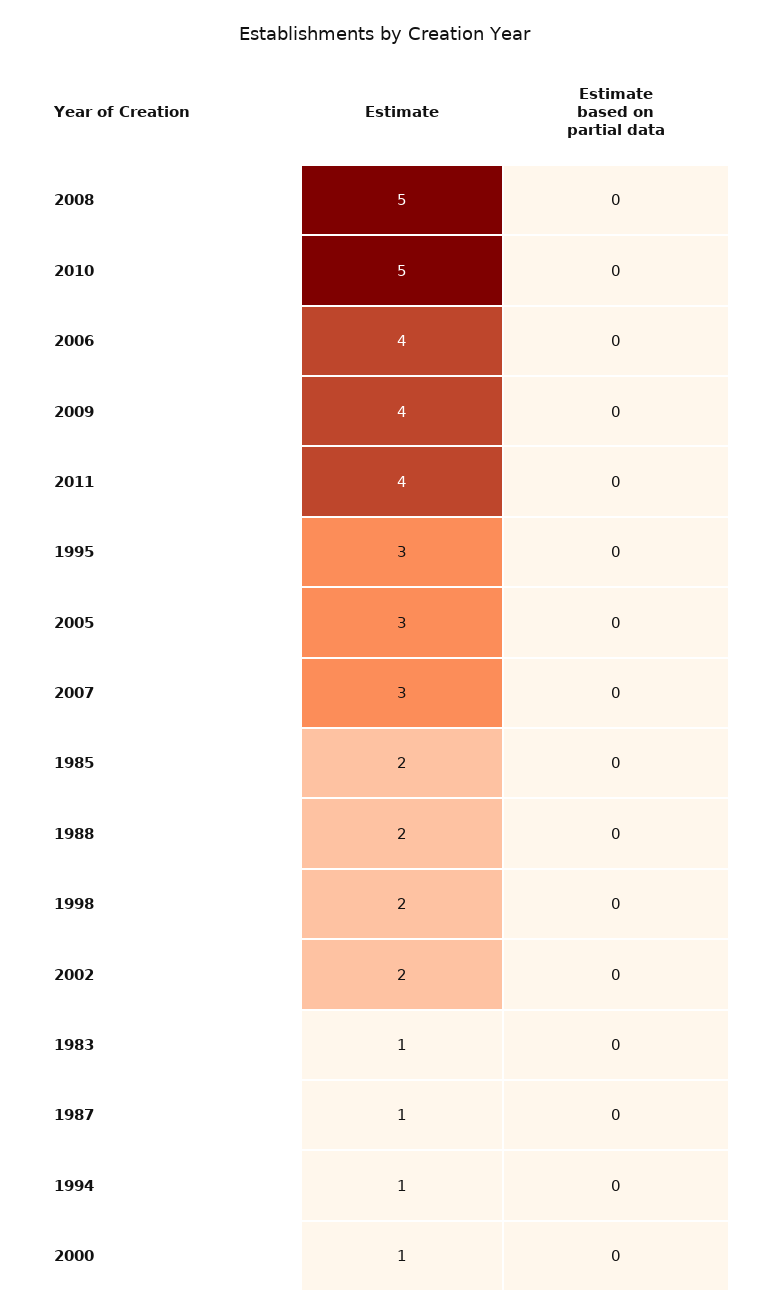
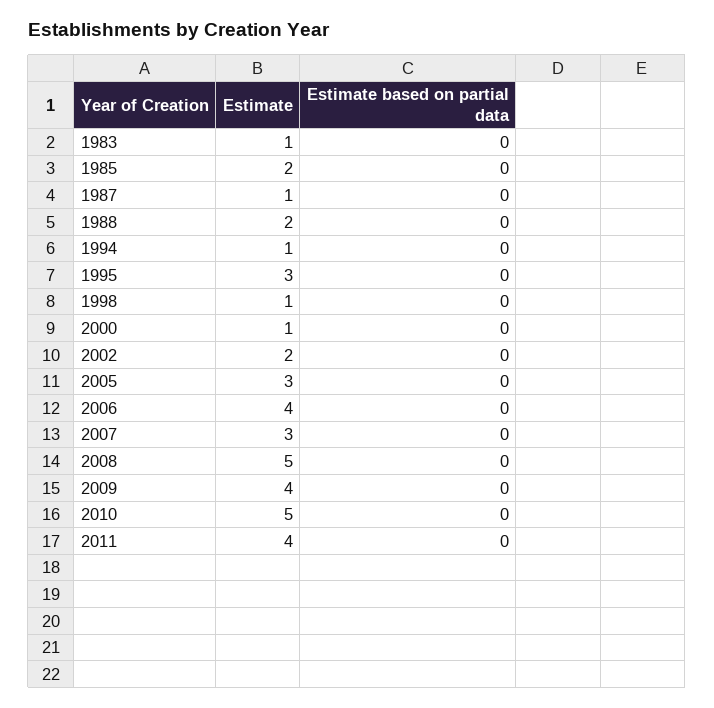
  {
    "Estimate": {
      "2008": 5,
      "2010": 5,
      "2006": 4,
      "2009": 4,
      "2011": 4,
      "1995": 3,
      "2005": 3,
      "2007": 3,
      "1985": 2,
      "1988": 2,
-     "1998": 2,
+     "1998": 1,
      "2002": 2,
      "1983": 1,
      "1987": 1,
      "1994": 1,
      "2000": 1
    },
    "Estimate based on partial data": {
      "2008": 0,
      "2010": 0,
      "2006": 0,
      "2009": 0,
      "2011": 0,
      "1995": 0,
      "2005": 0,
      "2007": 0,
      "1985": 0,
      "1988": 0,
      "1998": 0,
      "2002": 0,
      "1983": 0,
      "1987": 0,
      "1994": 0,
      "2000": 0
    }
  }

